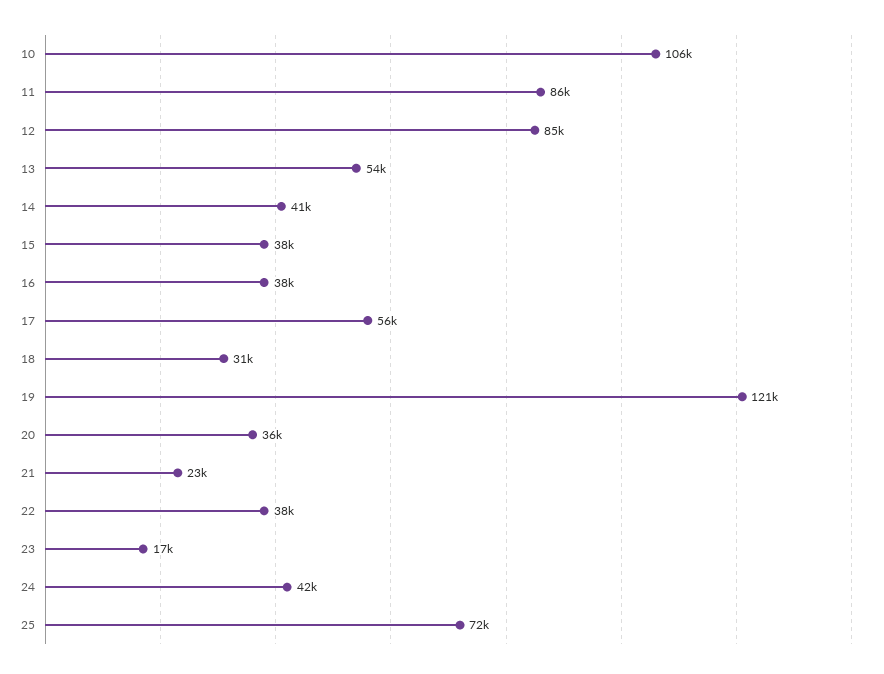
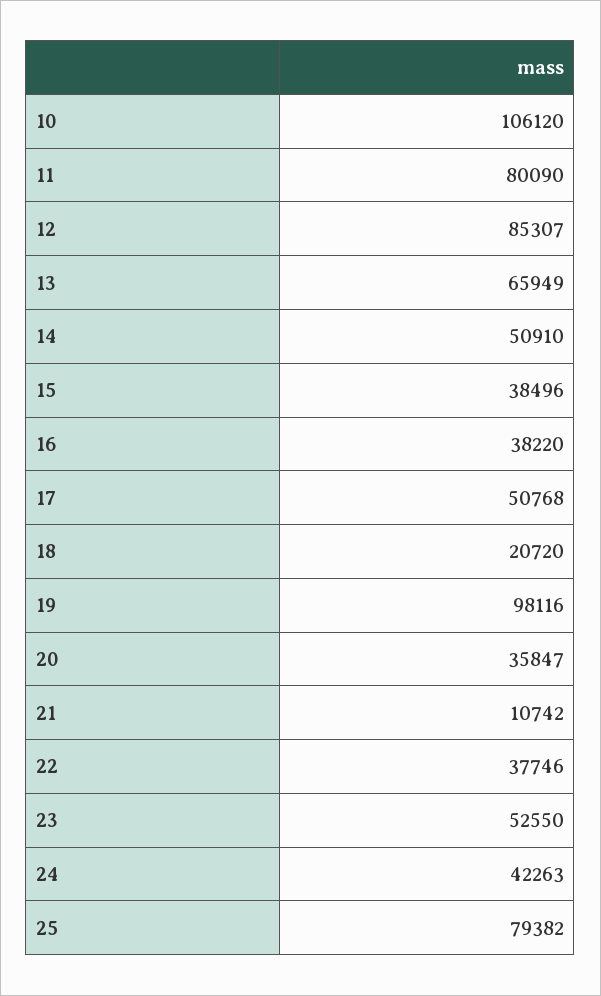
  {
    "10": 106120,
-   "11": 86000,
+   "11": 80090,
    "12": 85307,
-   "13": 54000,
+   "13": 65949,
-   "14": 41000,
+   "14": 50910,
    "15": 38496,
    "16": 38220,
-   "17": 56000,
+   "17": 50768,
-   "18": 31000,
+   "18": 20720,
-   "19": 121000,
+   "19": 98116,
    "20": 35847,
-   "21": 23000,
+   "21": 10742,
    "22": 37746,
-   "23": 17000,
+   "23": 52550,
    "24": 42263,
-   "25": 72000
+   "25": 79382
  }

